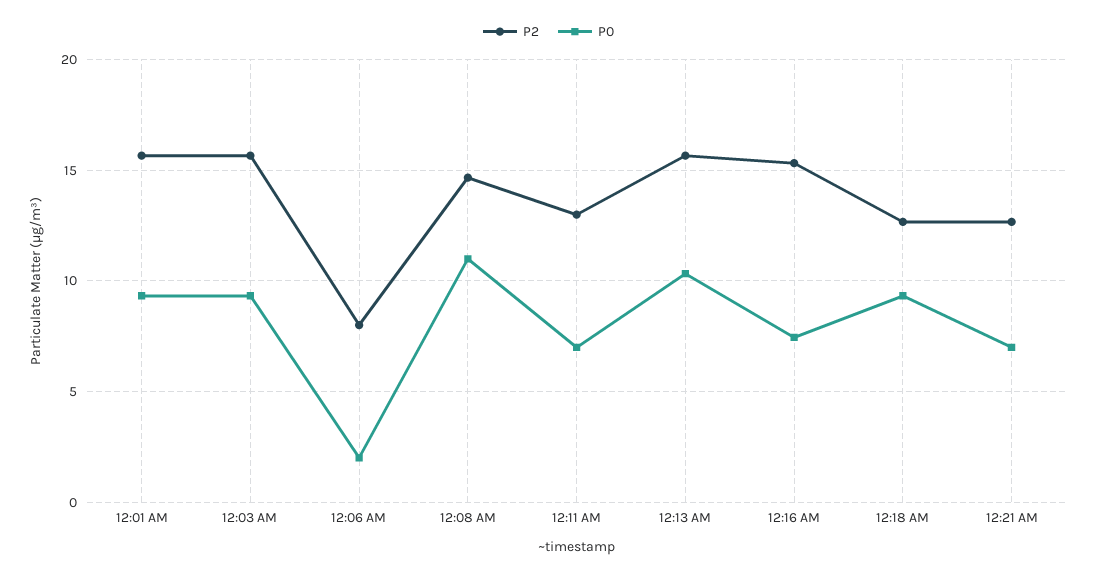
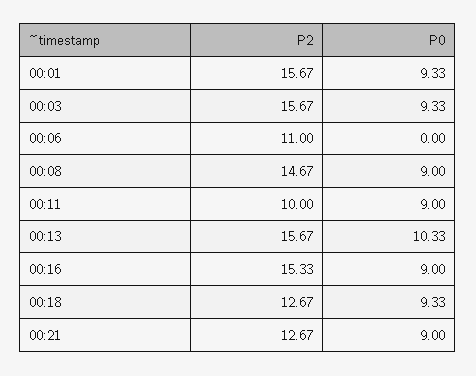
  {
    "P2": {
      "12:01 AM": 15.67,
      "12:03 AM": 15.67,
-     "12:06 AM": 8,
+     "12:06 AM": 11,
      "12:08 AM": 14.67,
-     "12:11 AM": 13,
+     "12:11 AM": 10,
      "12:13 AM": 15.67,
      "12:16 AM": 15.33,
      "12:18 AM": 12.67,
      "12:21 AM": 12.67
    },
    "P0": {
      "12:01 AM": 9.33,
      "12:03 AM": 9.33,
-     "12:06 AM": 2,
+     "12:06 AM": 0,
-     "12:08 AM": 11,
+     "12:08 AM": 9,
-     "12:11 AM": 7,
+     "12:11 AM": 9,
      "12:13 AM": 10.33,
-     "12:16 AM": 7.5,
+     "12:16 AM": 9,
      "12:18 AM": 9.33,
-     "12:21 AM": 7
+     "12:21 AM": 9
    }
  }

